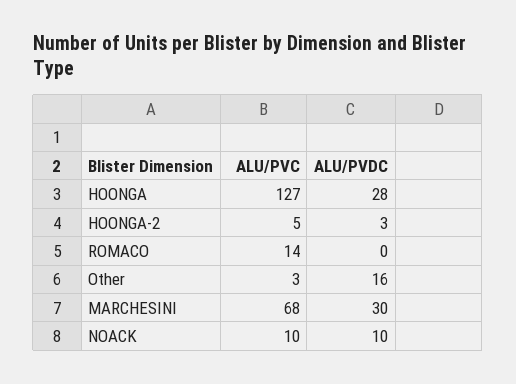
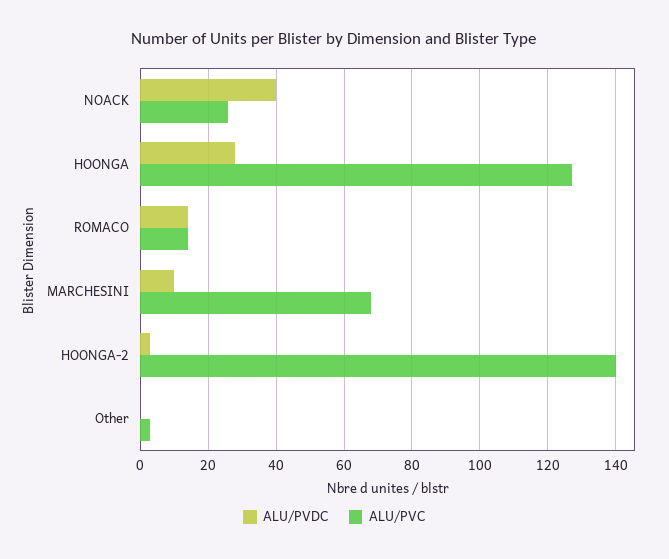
  {
    "ALU/PVC": {
      "HOONGA": 127,
-     "HOONGA-2": 5,
+     "HOONGA-2": 140,
      "ROMACO": 14,
      "Other": 3,
      "MARCHESINI": 68,
-     "NOACK": 10
+     "NOACK": 25
    },
    "ALU/PVDC": {
      "HOONGA": 28,
      "HOONGA-2": 3,
-     "ROMACO": 0,
+     "ROMACO": 15,
-     "Other": 16,
+     "Other": 0,
-     "MARCHESINI": 30,
+     "MARCHESINI": 10,
-     "NOACK": 10
+     "NOACK": 40
    }
  }

